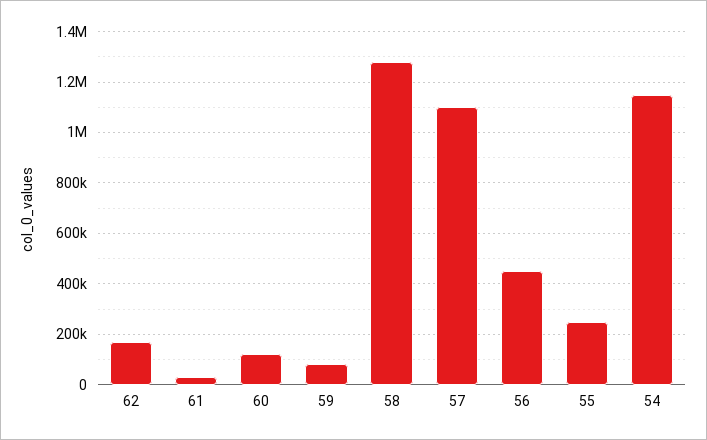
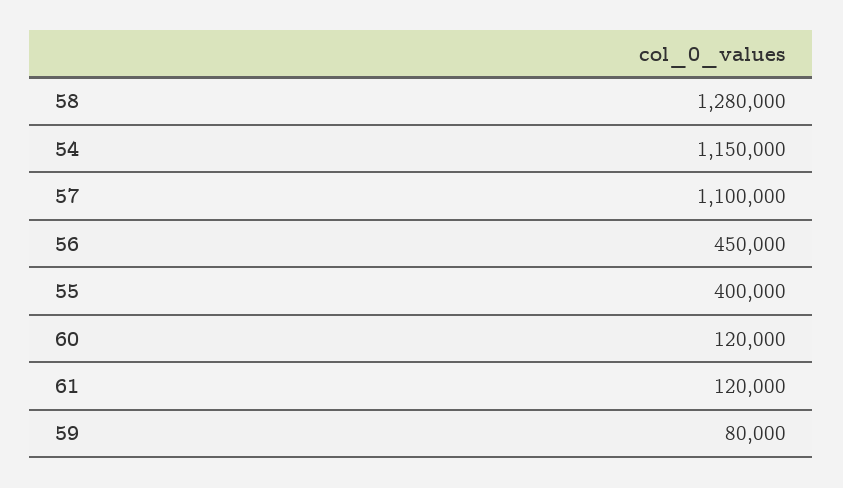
  {
-   "62": 175000,
-   "61": 25000,
+   "61": 120000,
    "60": 120000,
    "59": 80000,
    "58": 1280000,
    "57": 1100000,
    "56": 450000,
-   "55": 250000,
+   "55": 400000,
    "54": 1150000
  }

